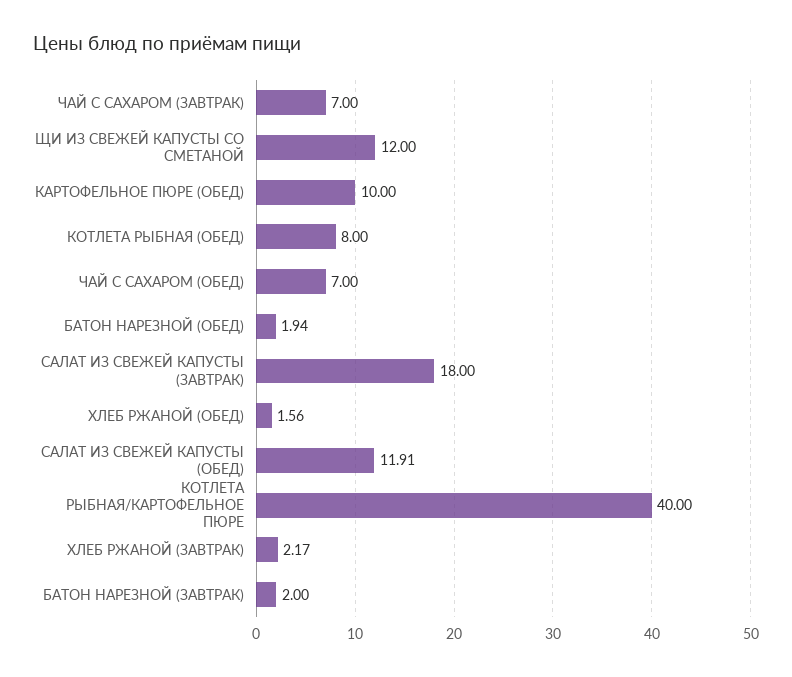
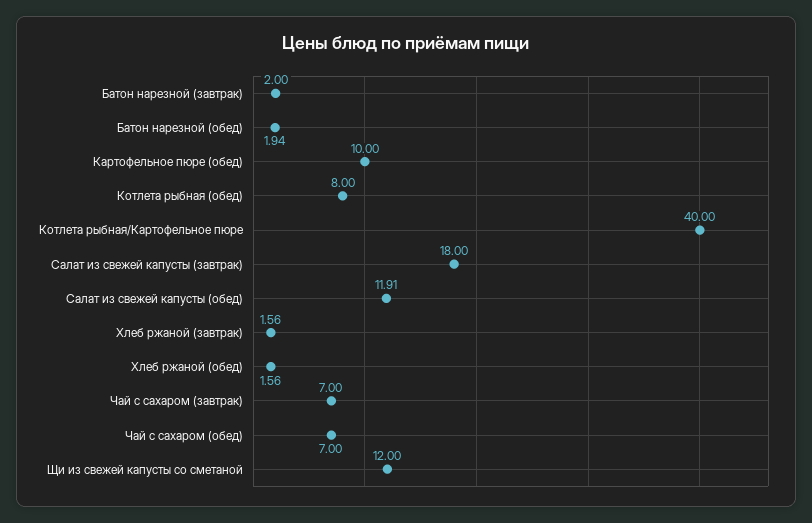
  {
    "ЧАЙ С САХАРОМ (ЗАВТРАК)": 7,
    "ЩИ ИЗ СВЕЖЕЙ КАПУСТЫ СО СМЕТАНОЙ": 12,
    "КАРТОФЕЛЬНОЕ ПЮРЕ (ОБЕД)": 10,
    "КОТЛЕТА РЫБНАЯ (ОБЕД)": 8,
    "ЧАЙ С САХАРОМ (ОБЕД)": 7,
    "БАТОН НАРЕЗНОЙ (ОБЕД)": 1.94,
    "САЛАТ ИЗ СВЕЖЕЙ КАПУСТЫ (ЗАВТРАК)": 18,
    "ХЛЕБ РЖАНОЙ (ОБЕД)": 1.56,
    "САЛАТ ИЗ СВЕЖЕЙ КАПУСТЫ (ОБЕД)": 11.91,
    "КОТЛЕТА РЫБНАЯ/КАРТОФЕЛЬНОЕ ПЮРЕ": 40,
-   "ХЛЕБ РЖАНОЙ (ЗАВТРАК)": 2.17,
+   "ХЛЕБ РЖАНОЙ (ЗАВТРАК)": 1.56,
    "БАТОН НАРЕЗНОЙ (ЗАВТРАК)": 2
  }

